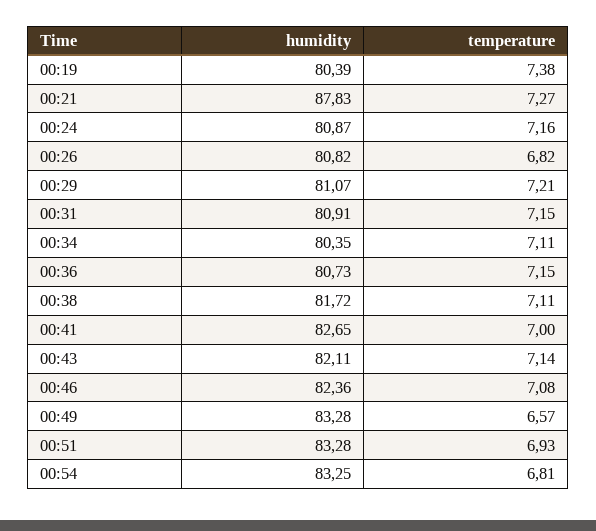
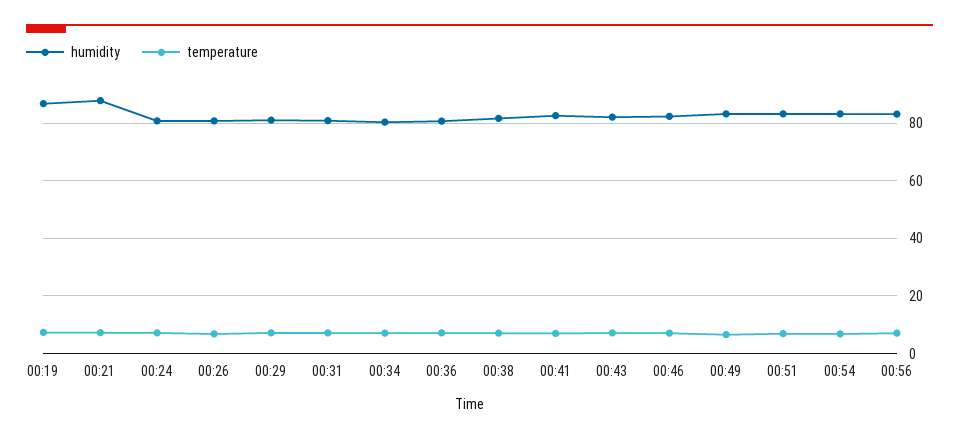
  {
    "humidity": {
-     "00:19": 80.39,
+     "00:19": 87.5,
      "00:21": 87.83,
      "00:24": 80.87,
      "00:26": 80.82,
      "00:29": 81.07,
      "00:31": 80.91,
      "00:34": 80.35,
      "00:36": 80.73,
      "00:38": 81.72,
      "00:41": 82.65,
      "00:43": 82.11,
      "00:46": 82.36,
      "00:49": 83.28,
      "00:51": 83.28,
-     "00:54": 83.25
+     "00:54": 83.25,
+     "00:56": 82.5
    },
    "temperature": {
      "00:19": 7.38,
      "00:21": 7.27,
      "00:24": 7.16,
      "00:26": 6.82,
      "00:29": 7.21,
      "00:31": 7.15,
      "00:34": 7.11,
      "00:36": 7.15,
      "00:38": 7.11,
      "00:41": 7,
      "00:43": 7.14,
      "00:46": 7.08,
      "00:49": 6.57,
      "00:51": 6.93,
-     "00:54": 6.81
+     "00:54": 6.81,
+     "00:56": 7.5
    }
  }

